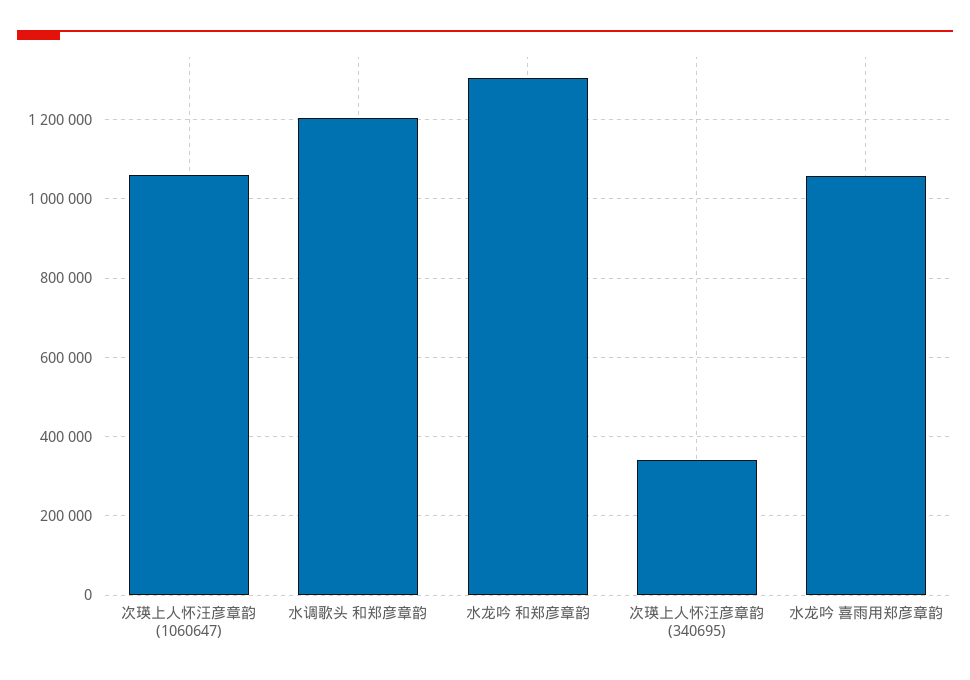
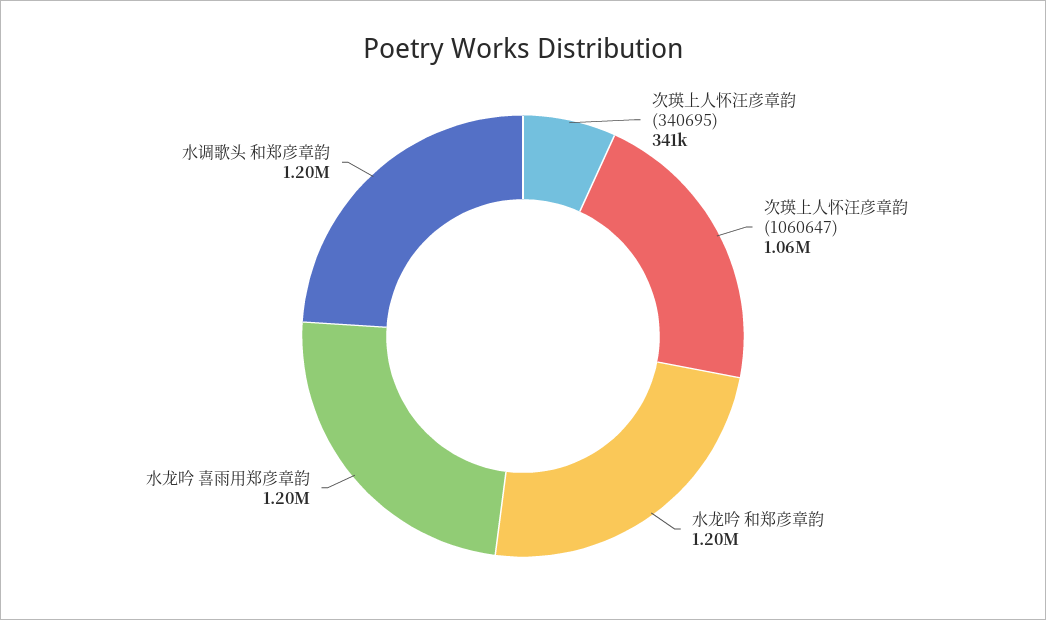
  {
    "次瑛上人怀汪彦章韵 (1060647)": 1060000,
    "水调歌头 和郑彦章韵": 1200000,
-   "水龙吟 和郑彦章韵": 1300000,
+   "水龙吟 和郑彦章韵": 1200000,
    "次瑛上人怀汪彦章韵 (340695)": 341000,
-   "水龙吟 喜雨用郑彦章韵": 1060000
+   "水龙吟 喜雨用郑彦章韵": 1200000
  }

